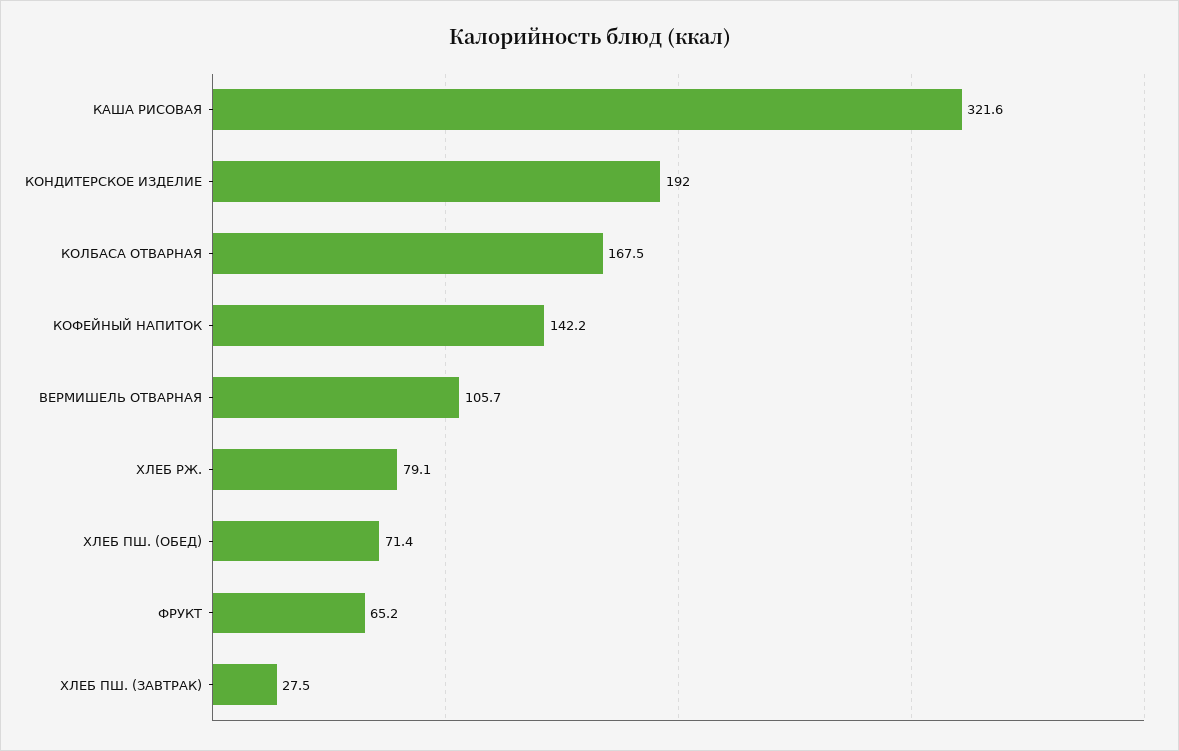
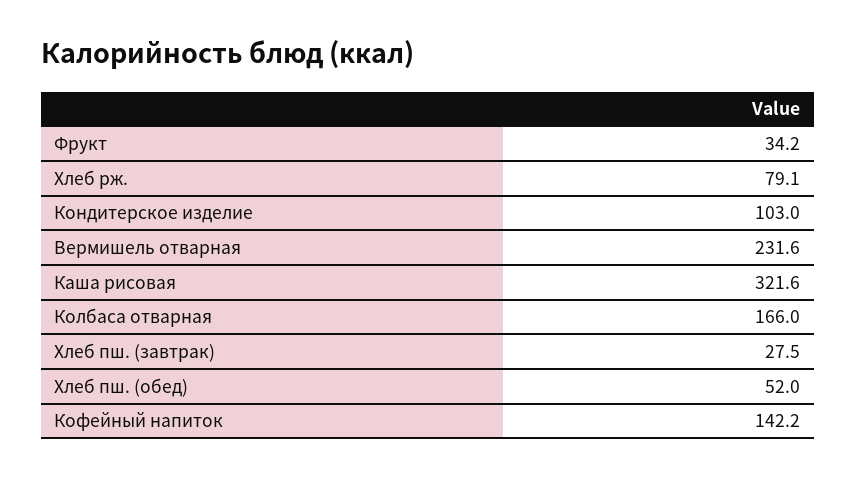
  {
    "КАША РИСОВАЯ": 321.6,
-   "КОНДИТЕРСКОЕ ИЗДЕЛИЕ": 192,
+   "КОНДИТЕРСКОЕ ИЗДЕЛИЕ": 103,
-   "КОЛБАСА ОТВАРНАЯ": 167.5,
+   "КОЛБАСА ОТВАРНАЯ": 166,
    "КОФЕЙНЫЙ НАПИТОК": 142.2,
-   "ВЕРМИШЕЛЬ ОТВАРНАЯ": 105.7,
+   "ВЕРМИШЕЛЬ ОТВАРНАЯ": 231.6,
    "ХЛЕБ РЖ.": 79.1,
-   "ХЛЕБ ПШ. (ОБЕД)": 71.4,
+   "ХЛЕБ ПШ. (ОБЕД)": 52,
-   "ФРУКТ": 65.2,
+   "ФРУКТ": 34.2,
    "ХЛЕБ ПШ. (ЗАВТРАК)": 27.5
  }

